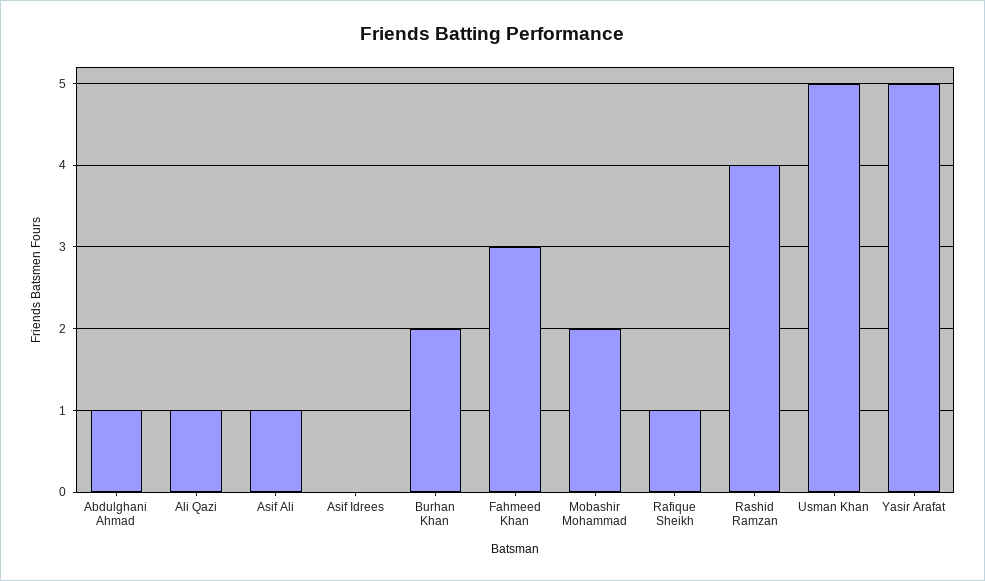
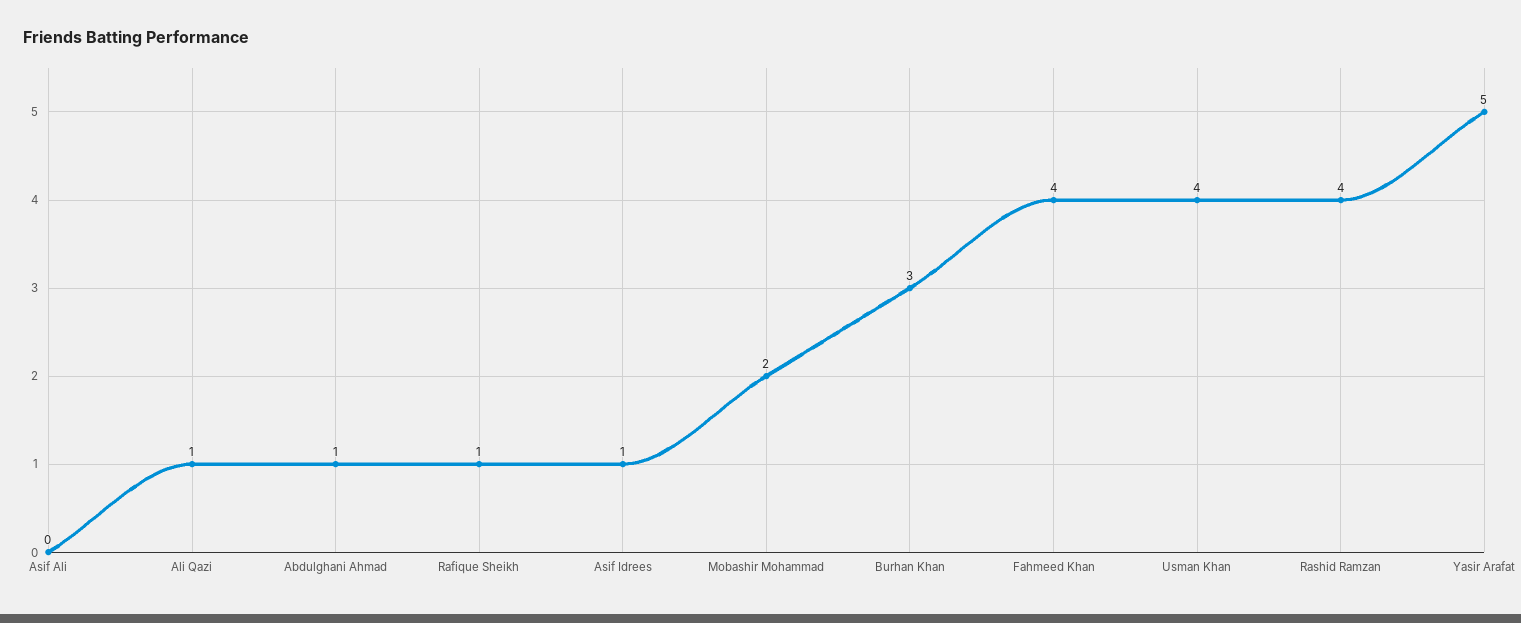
  {
    "Abdulghani Ahmad": 1,
    "Ali Qazi": 1,
-   "Asif Ali": 1,
+   "Asif Ali": 0,
-   "Asif Idrees": 0,
+   "Asif Idrees": 1,
-   "Burhan Khan": 2,
+   "Burhan Khan": 3,
-   "Fahmeed Khan": 3,
+   "Fahmeed Khan": 4,
    "Mobashir Mohammad": 2,
    "Rafique Sheikh": 1,
    "Rashid Ramzan": 4,
-   "Usman Khan": 5,
+   "Usman Khan": 4,
    "Yasir Arafat": 5
  }

